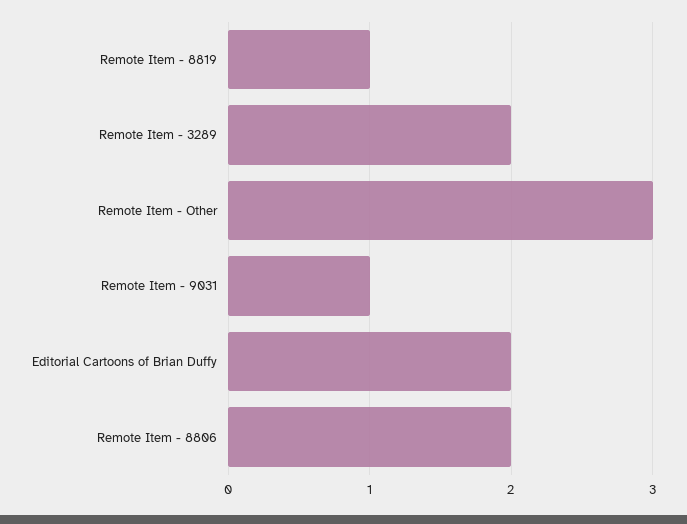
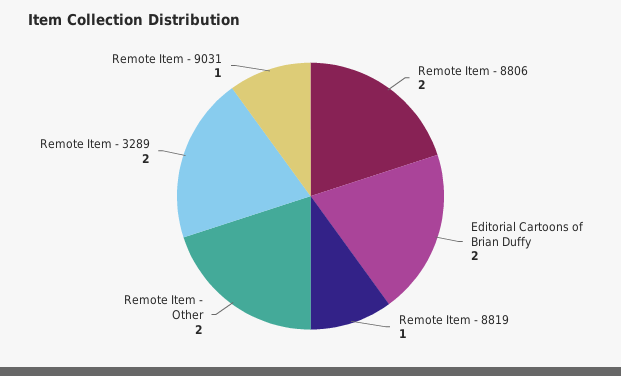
  {
    "Remote Item - 8819": 1,
    "Remote Item - 3289": 2,
-   "Remote Item - Other": 3,
+   "Remote Item - Other": 2,
    "Remote Item - 9031": 1,
    "Editorial Cartoons of Brian Duffy": 2,
    "Remote Item - 8806": 2
  }

